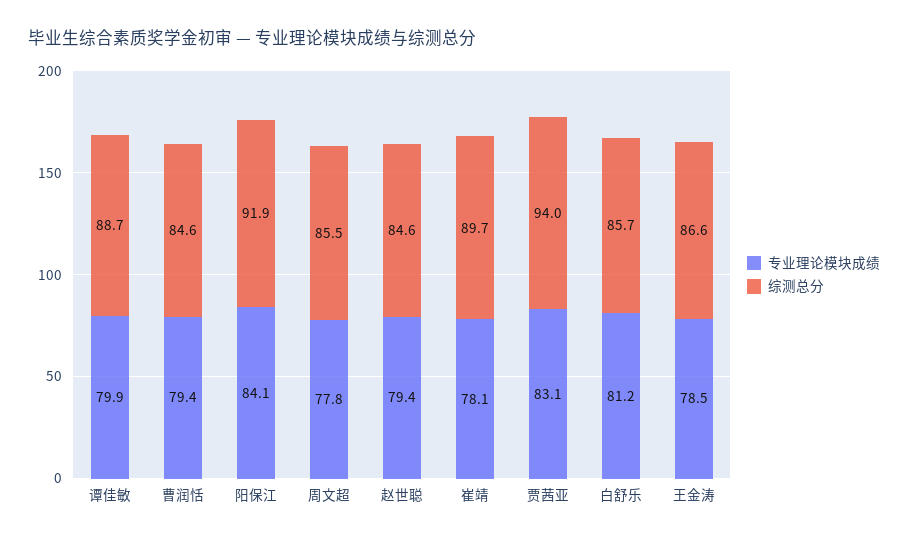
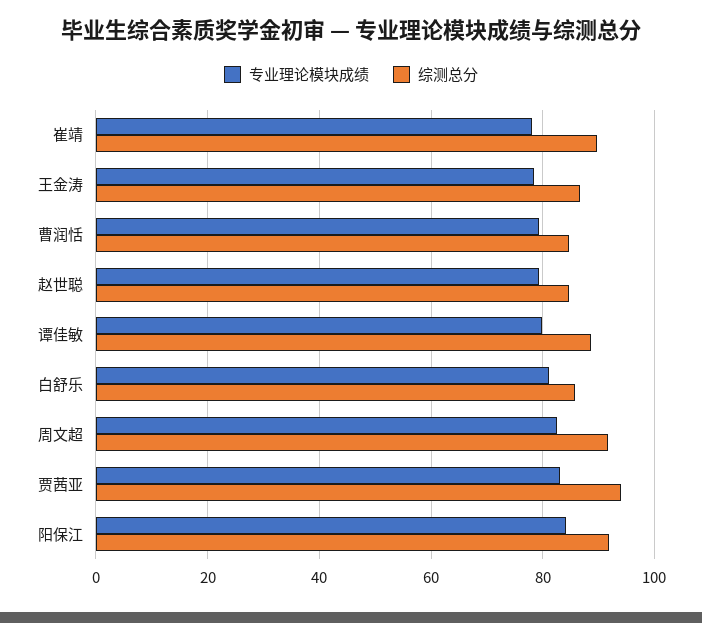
  {
    "专业理论模块成绩": {
      "谭佳敏": 79.9,
      "曹润恬": 79.4,
      "阳保江": 84.1,
-     "周文超": 77.8,
+     "周文超": 82,
      "赵世聪": 79.4,
      "崔靖": 78.1,
      "贾茜亚": 83.1,
      "白舒乐": 81.2,
      "王金涛": 78.5
    },
    "综测总分": {
      "谭佳敏": 88.7,
      "曹润恬": 84.6,
      "阳保江": 91.9,
-     "周文超": 85.5,
+     "周文超": 92,
      "赵世聪": 84.6,
      "崔靖": 89.7,
      "贾茜亚": 94,
      "白舒乐": 85.7,
      "王金涛": 86.6
    }
  }

